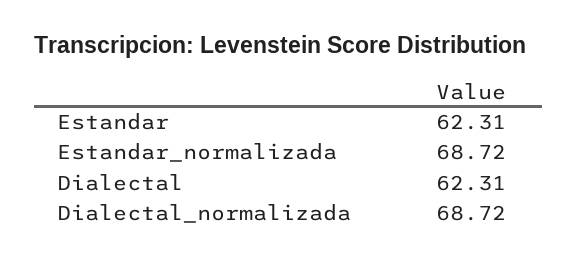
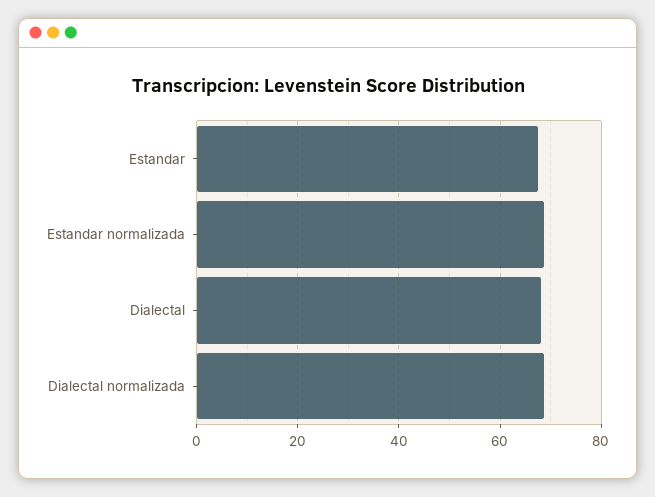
  {
-   "Estandar": 62.31,
+   "Estandar": 68,
    "Estandar_normalizada": 68.72,
-   "Dialectal": 62.31,
+   "Dialectal": 68,
    "Dialectal_normalizada": 68.72
  }

